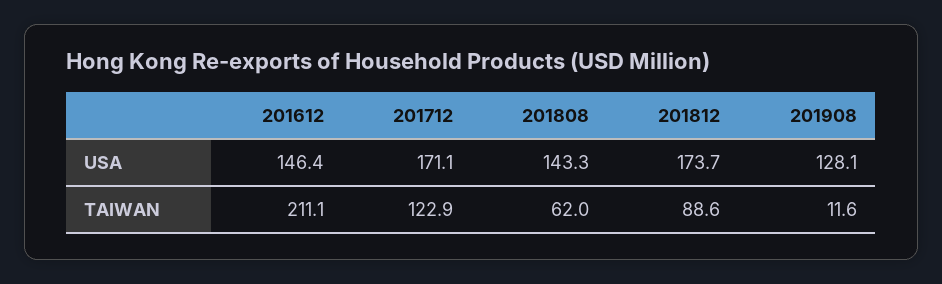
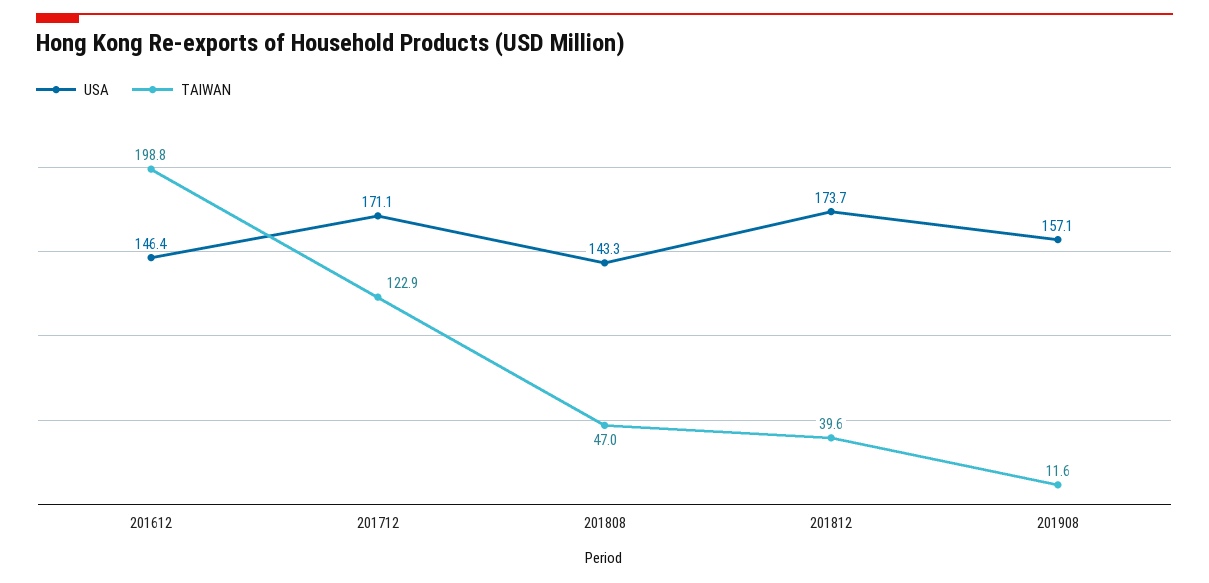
  {
    "USA": {
      "201612": 146.4,
      "201712": 171.1,
      "201808": 143.3,
      "201812": 173.7,
-     "201908": 128.1
+     "201908": 157.1
    },
    "TAIWAN": {
-     "201612": 211.1,
+     "201612": 198.8,
      "201712": 122.9,
-     "201808": 62,
+     "201808": 47,
-     "201812": 88.6,
+     "201812": 39.6,
      "201908": 11.6
    }
  }

